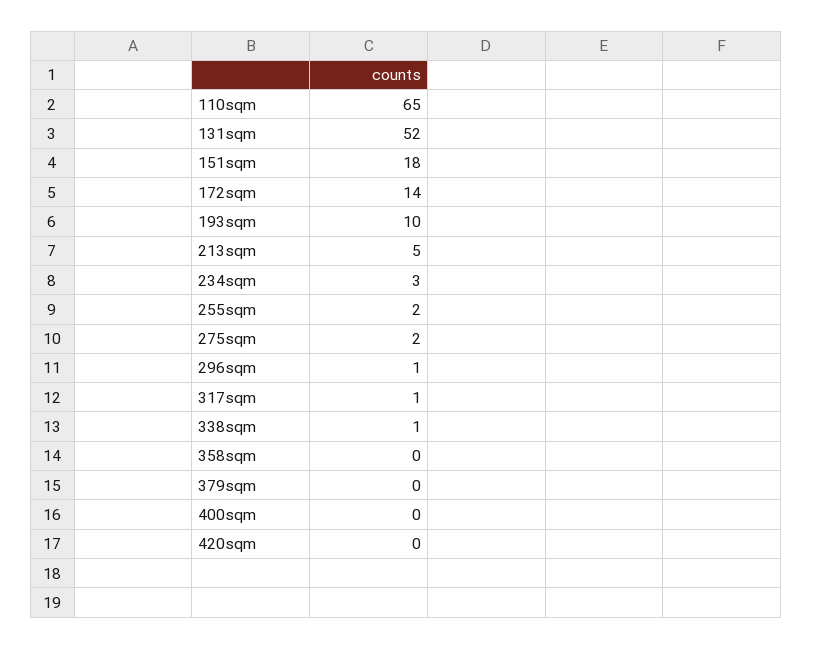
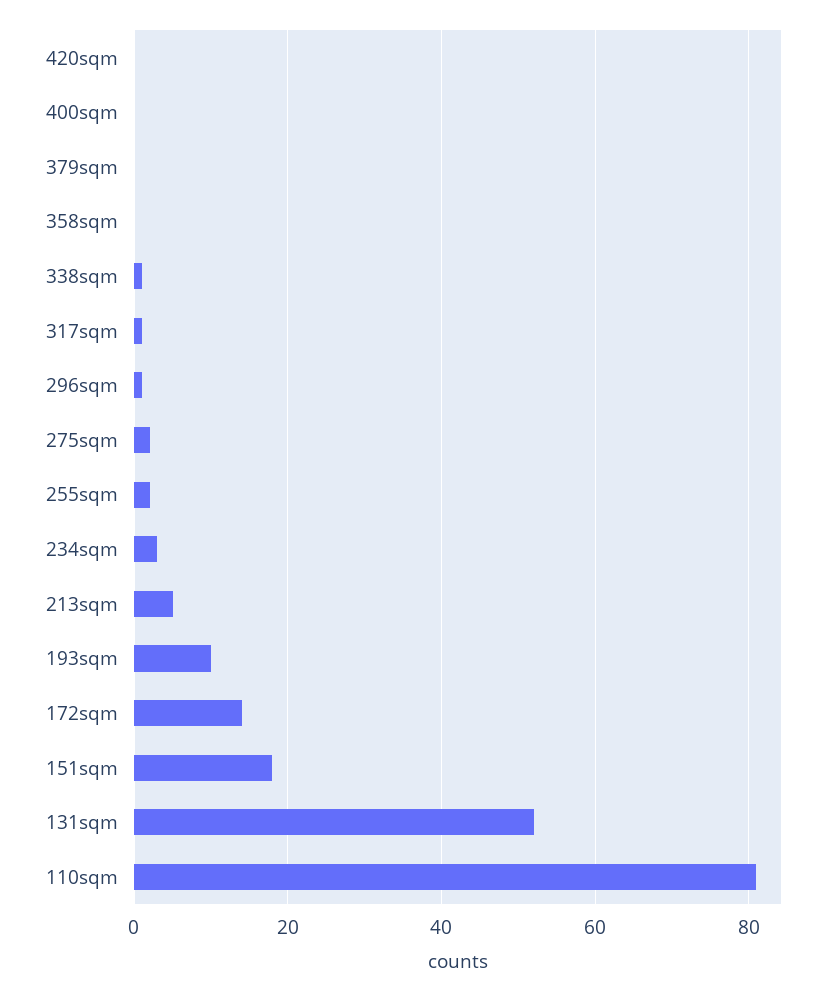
  {
-   "110sqm": 65,
+   "110sqm": 80,
    "131sqm": 52,
    "151sqm": 18,
    "172sqm": 14,
    "193sqm": 10,
    "213sqm": 5,
    "234sqm": 3,
    "255sqm": 2,
    "275sqm": 2,
    "296sqm": 1,
    "317sqm": 1,
    "338sqm": 1,
    "358sqm": 0,
    "379sqm": 0,
    "400sqm": 0,
    "420sqm": 0
  }

